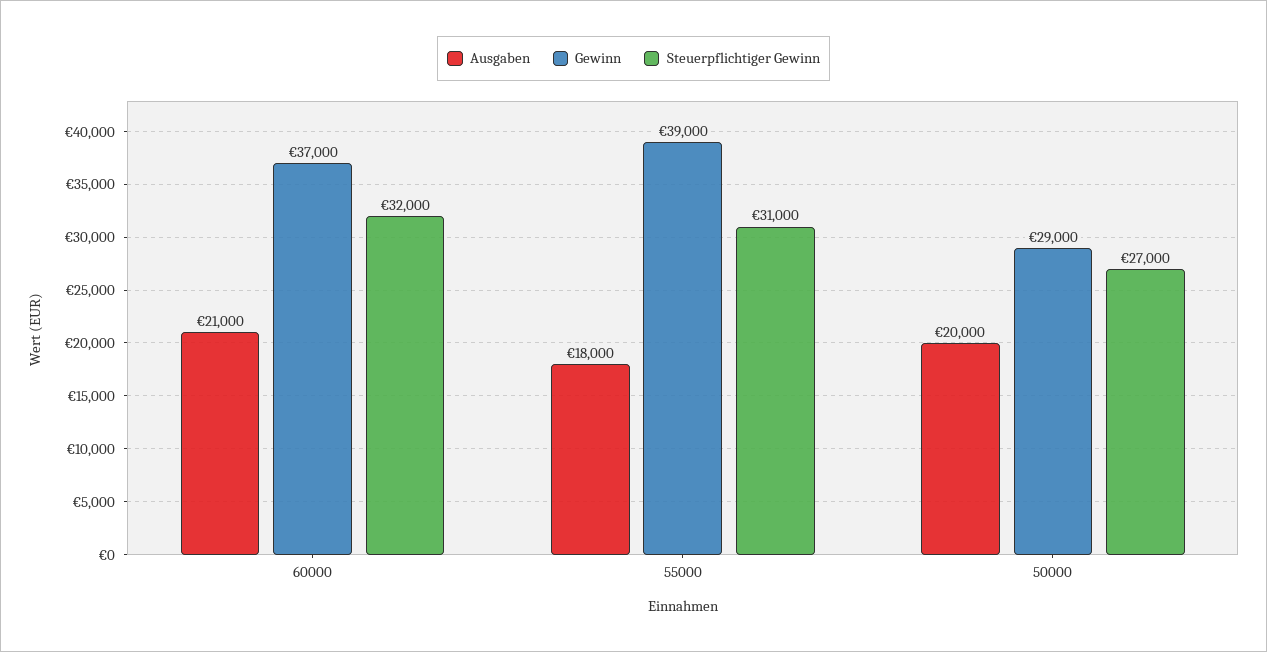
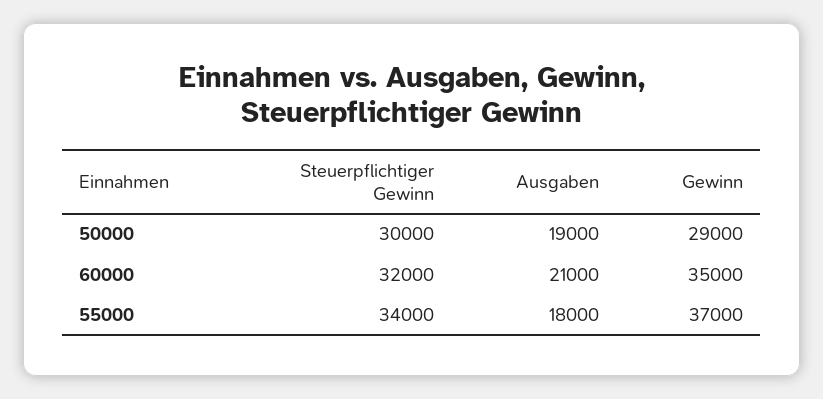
  {
    "Ausgaben": {
      "60000": 21000,
      "55000": 18000,
-     "50000": 20000
+     "50000": 19000
    },
    "Gewinn": {
-     "60000": 37000,
+     "60000": 35000,
-     "55000": 39000,
+     "55000": 37000,
      "50000": 29000
    },
    "Steuerpflichtiger Gewinn": {
      "60000": 32000,
-     "55000": 31000,
+     "55000": 34000,
-     "50000": 27000
+     "50000": 30000
    }
  }

